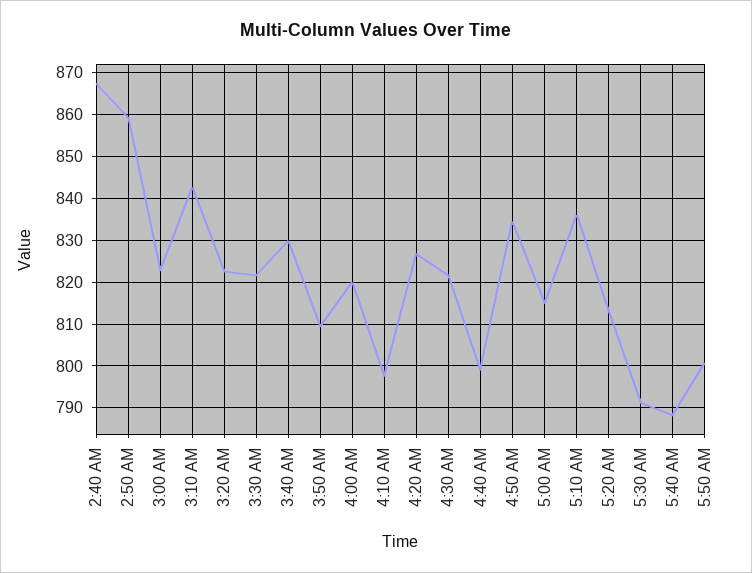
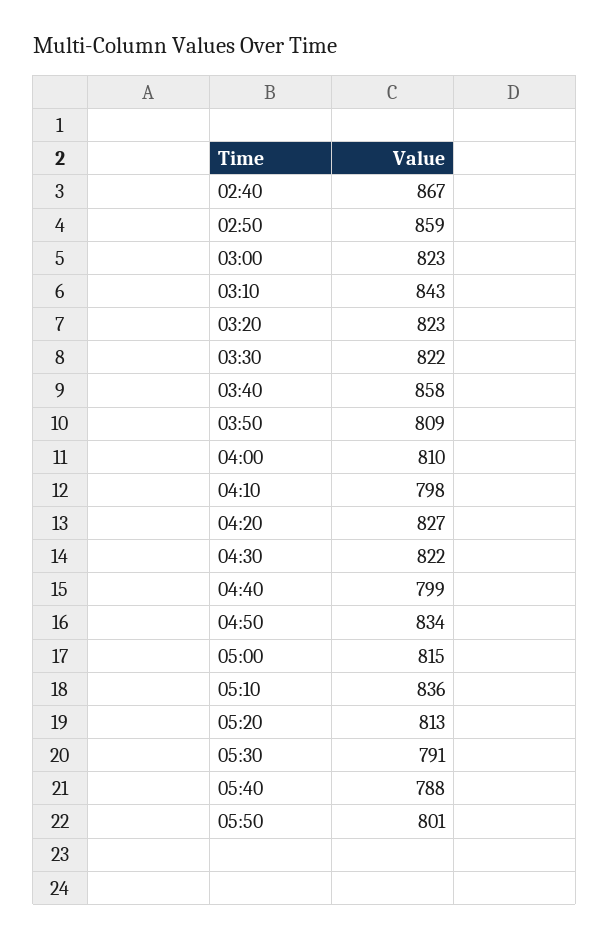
  {
    "2:40 AM": 867,
    "2:50 AM": 859,
    "3:00 AM": 823,
    "3:10 AM": 843,
    "3:20 AM": 823,
    "3:30 AM": 822,
-   "3:40 AM": 830,
+   "3:40 AM": 858,
    "3:50 AM": 809,
-   "4:00 AM": 820,
+   "4:00 AM": 810,
    "4:10 AM": 798,
    "4:20 AM": 827,
    "4:30 AM": 822,
    "4:40 AM": 799,
    "4:50 AM": 834,
    "5:00 AM": 815,
    "5:10 AM": 836,
    "5:20 AM": 813,
    "5:30 AM": 791,
    "5:40 AM": 788,
    "5:50 AM": 801
  }

